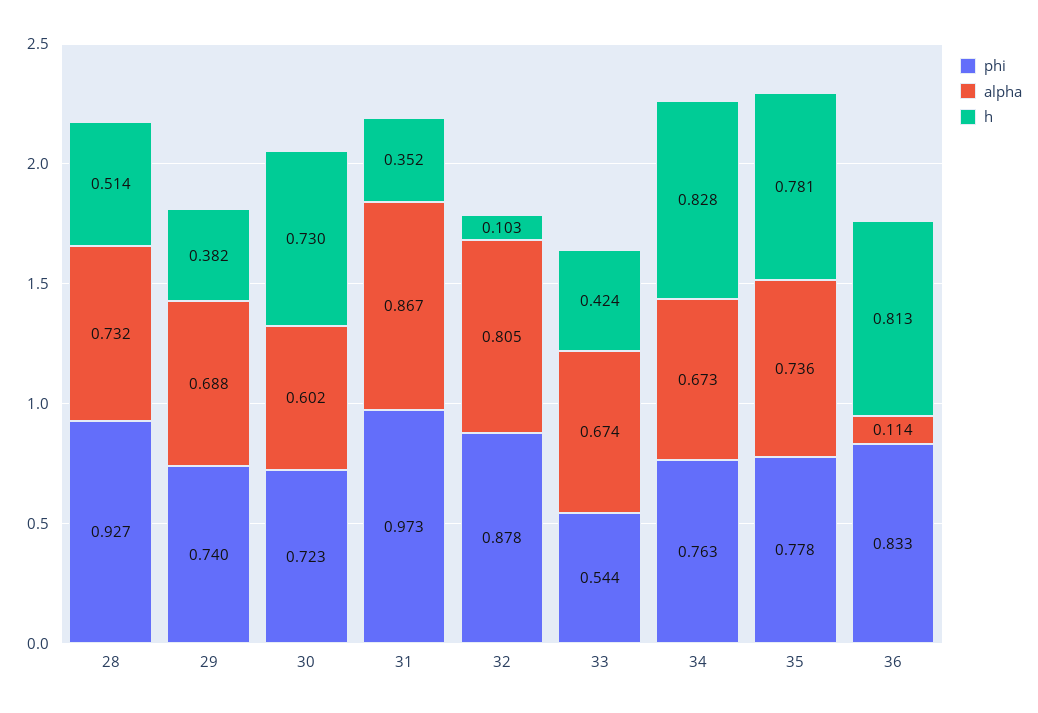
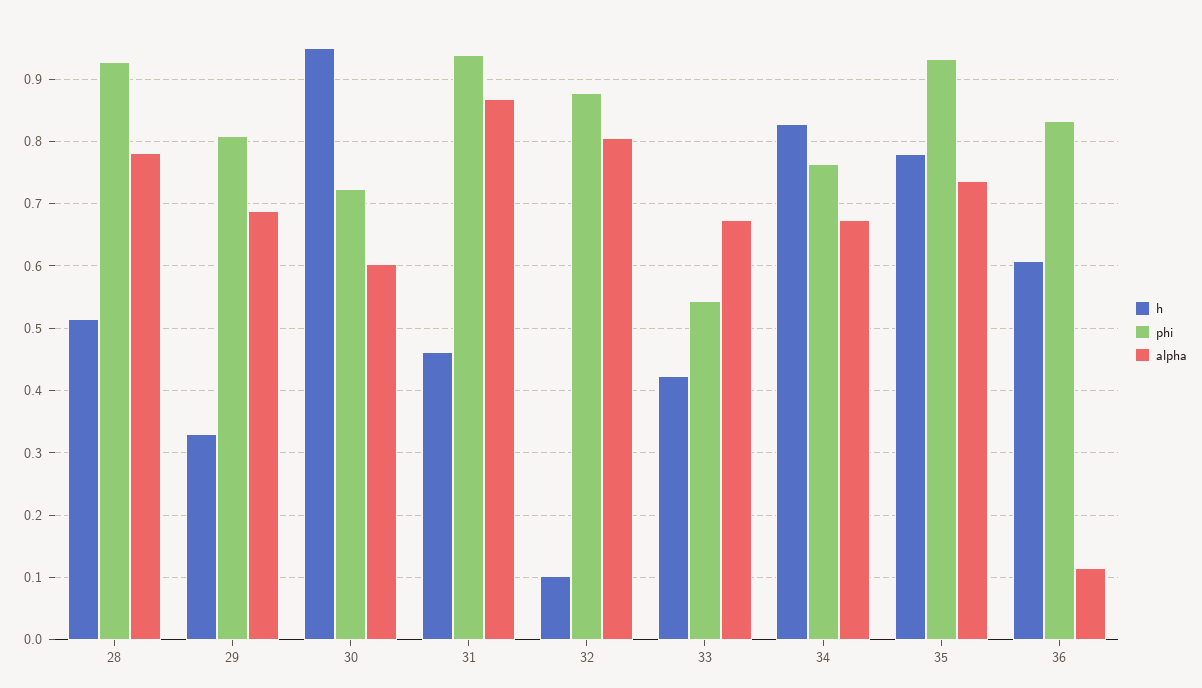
  {
    "phi": {
      "28": 0.927,
-     "29": 0.74,
+     "29": 0.81,
      "30": 0.723,
-     "31": 0.973,
+     "31": 0.94,
      "32": 0.878,
      "33": 0.544,
      "34": 0.763,
-     "35": 0.778,
+     "35": 0.93,
      "36": 0.833
    },
    "alpha": {
-     "28": 0.732,
+     "28": 0.78,
      "29": 0.688,
      "30": 0.602,
      "31": 0.867,
      "32": 0.805,
      "33": 0.674,
      "34": 0.673,
      "35": 0.736,
      "36": 0.114
    },
    "h": {
      "28": 0.514,
-     "29": 0.382,
+     "29": 0.33,
-     "30": 0.73,
+     "30": 0.95,
-     "31": 0.352,
+     "31": 0.46,
      "32": 0.103,
      "33": 0.424,
      "34": 0.828,
      "35": 0.781,
-     "36": 0.813
+     "36": 0.61
    }
  }

